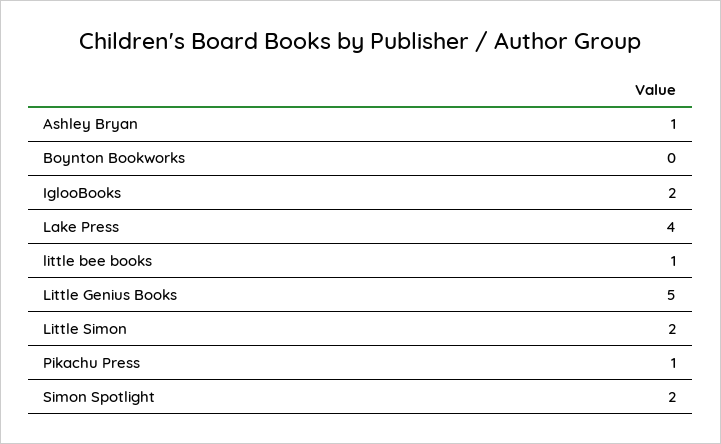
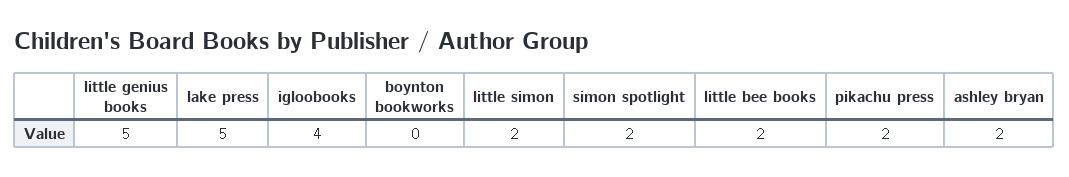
  {
-   "Ashley Bryan": 1,
+   "Ashley Bryan": 2,
    "Boynton Bookworks": 0,
-   "IglooBooks": 2,
+   "IglooBooks": 4,
-   "Lake Press": 4,
+   "Lake Press": 5,
-   "little bee books": 1,
+   "little bee books": 2,
    "Little Genius Books": 5,
    "Little Simon": 2,
-   "Pikachu Press": 1,
+   "Pikachu Press": 2,
    "Simon Spotlight": 2
  }

